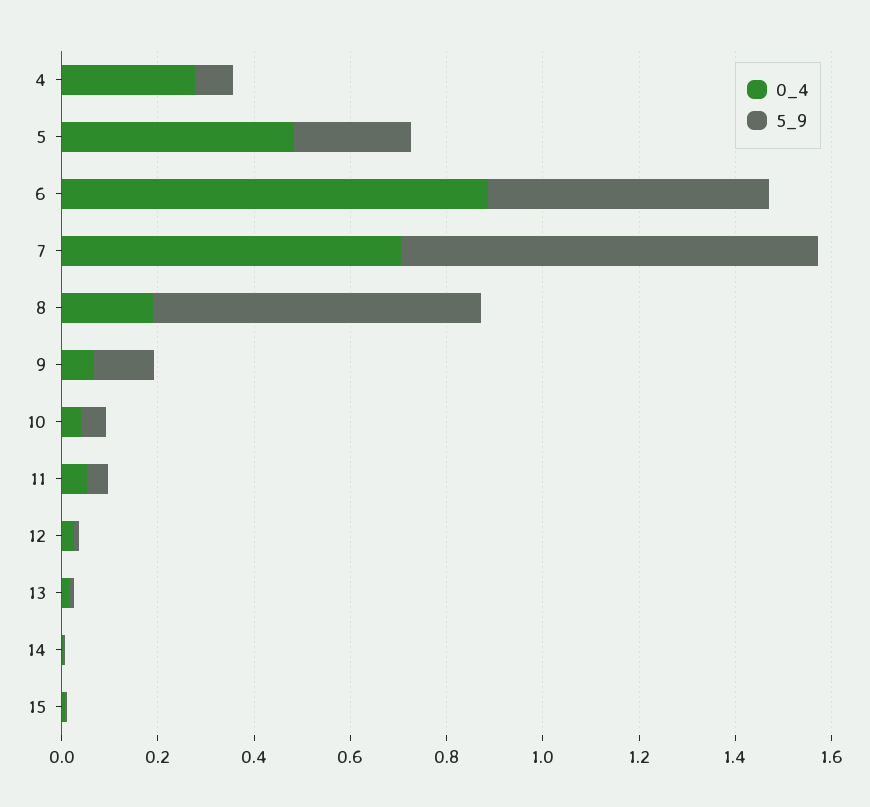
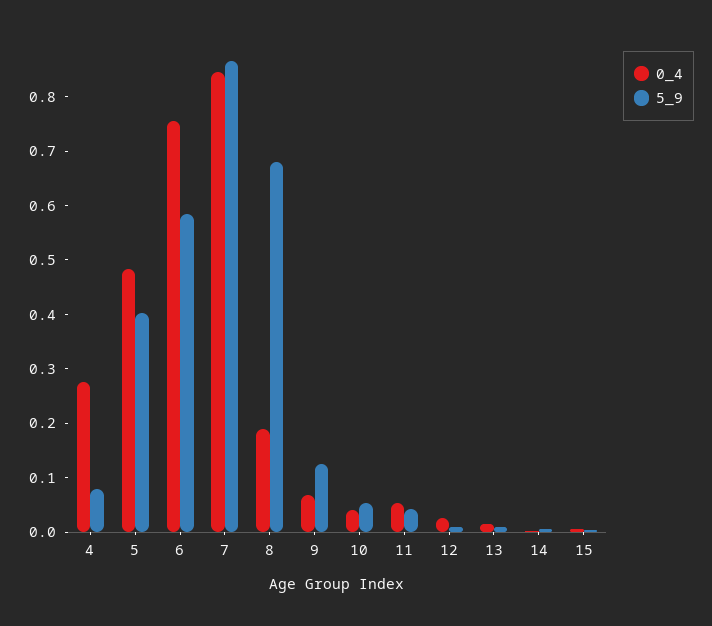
  {
    "0_4": {
      "4": 0.28,
      "5": 0.48,
-     "6": 0.9,
+     "6": 0.76,
-     "7": 0.7,
+     "7": 0.84,
      "8": 0.18,
      "9": 0.06,
      "10": 0.04,
      "11": 0.06,
      "12": 0.02,
      "13": 0.02,
      "14": 0,
      "15": 0
    },
    "5_9": {
      "4": 0.08,
-     "5": 0.25,
+     "5": 0.4,
      "6": 0.58,
      "7": 0.86,
      "8": 0.68,
      "9": 0.12,
      "10": 0.06,
      "11": 0.04,
      "12": 0.02,
      "13": 0.02,
      "14": 0,
      "15": 0
    }
  }

